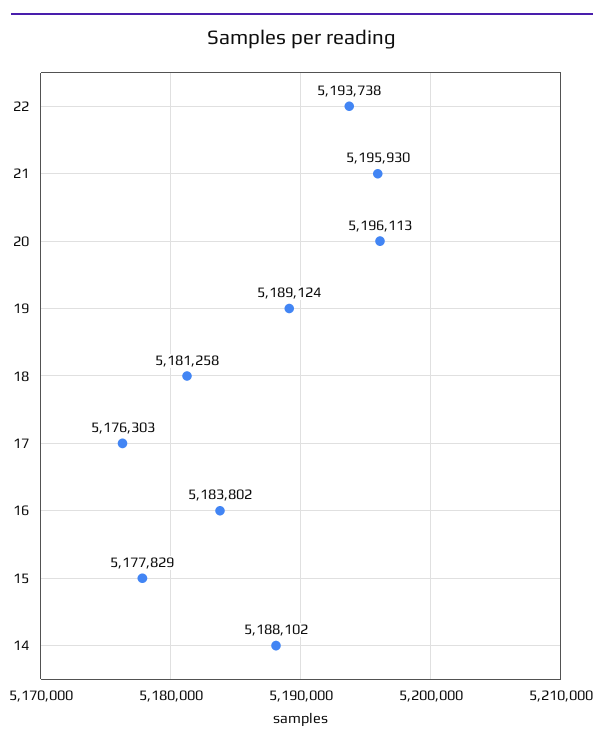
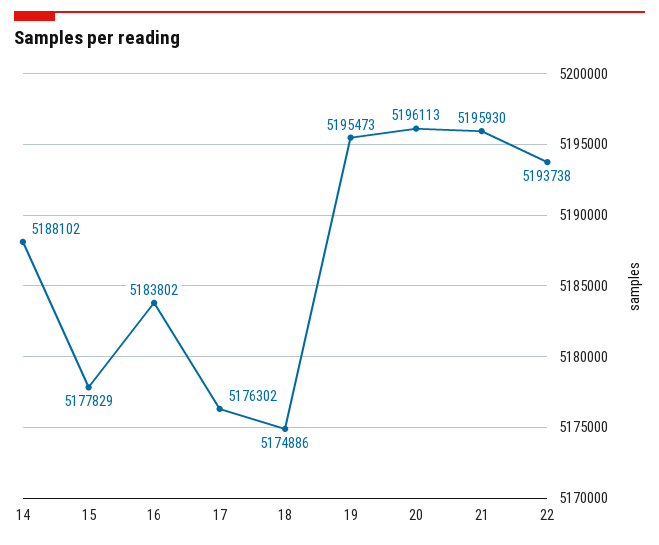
  {
    "22": 5193738,
    "21": 5195930,
    "20": 5196113,
-   "19": 5189124,
+   "19": 5195473,
-   "18": 5181258,
+   "18": 5174886,
-   "17": 5176303,
+   "17": 5176302,
    "16": 5183802,
    "15": 5177829,
    "14": 5188102
  }

